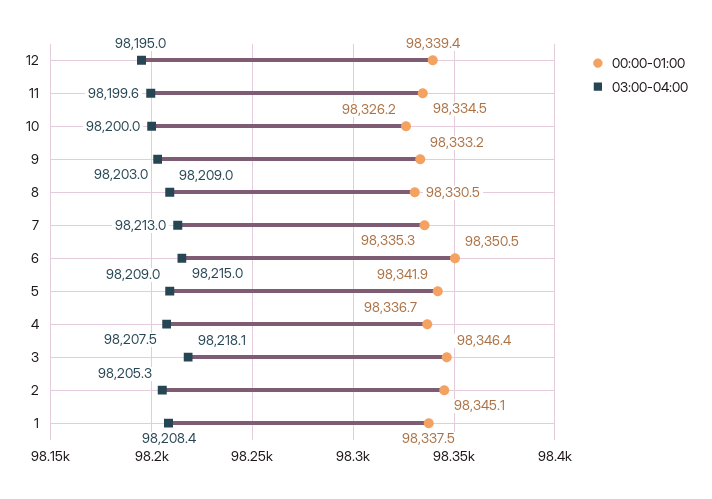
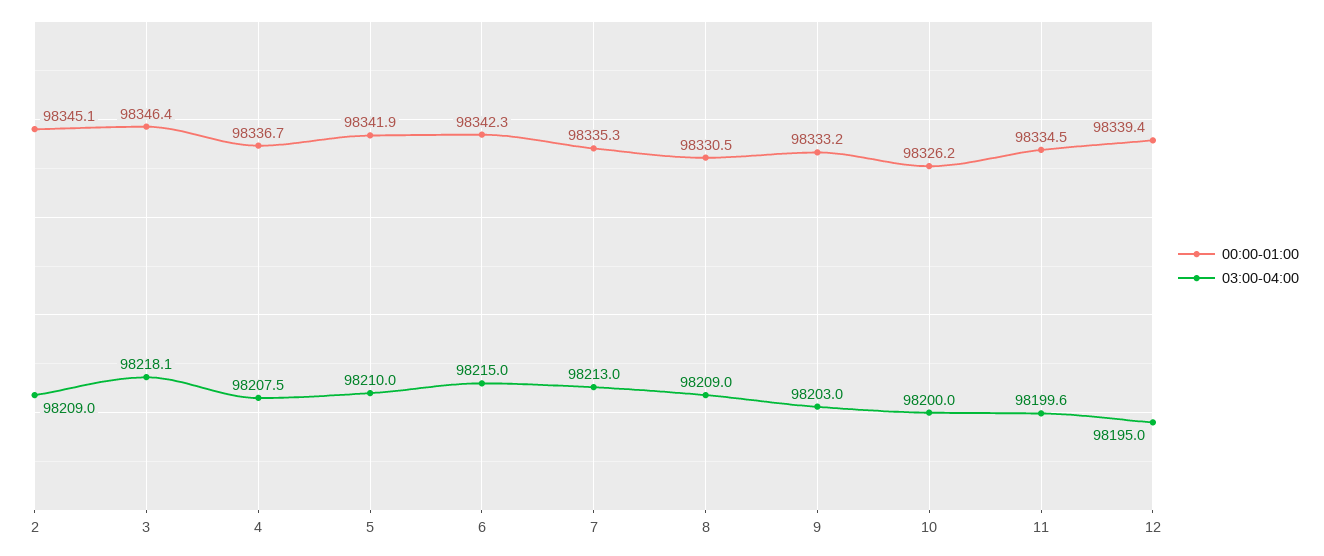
  {
    "00:00-01:00": {
      "12": 98339.4,
      "11": 98334.5,
      "10": 98326.2,
      "9": 98333.2,
      "8": 98330.5,
      "7": 98335.3,
-     "6": 98350.5,
+     "6": 98342.3,
      "5": 98341.9,
      "4": 98336.7,
      "3": 98346.4,
-     "2": 98345.1,
+     "2": 98345.1
-     "1": 98337.5
    },
    "03:00-04:00": {
      "12": 98195,
      "11": 98199.6,
      "10": 98200,
      "9": 98203,
      "8": 98209,
      "7": 98213,
      "6": 98215,
-     "5": 98209,
+     "5": 98210,
      "4": 98207.5,
      "3": 98218.1,
-     "2": 98205.3,
+     "2": 98209
-     "1": 98208.4
    }
  }

